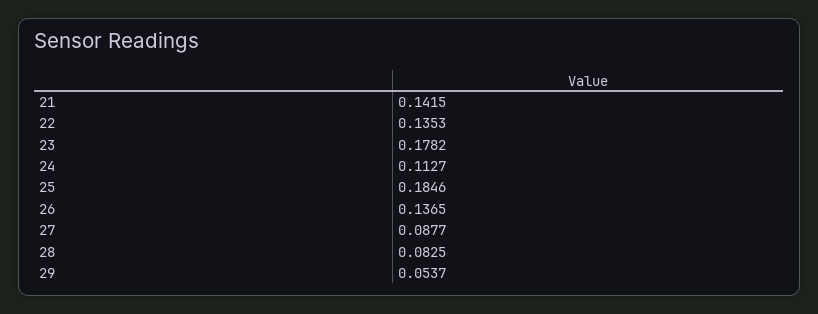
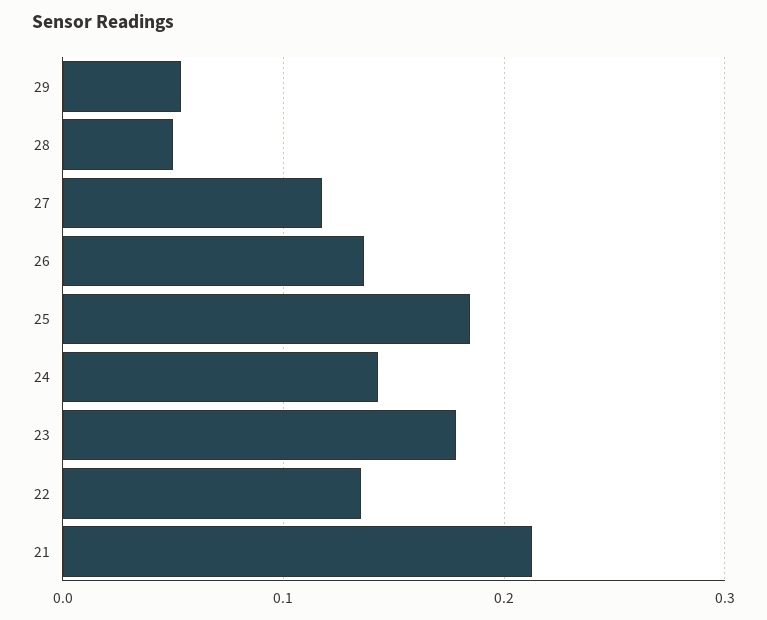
  {
-   "21": 0.1415,
+   "21": 0.21,
    "22": 0.1353,
    "23": 0.1782,
-   "24": 0.1127,
+   "24": 0.14,
    "25": 0.1846,
    "26": 0.1365,
-   "27": 0.0877,
+   "27": 0.12,
-   "28": 0.0825,
+   "28": 0.05,
    "29": 0.0537
  }

